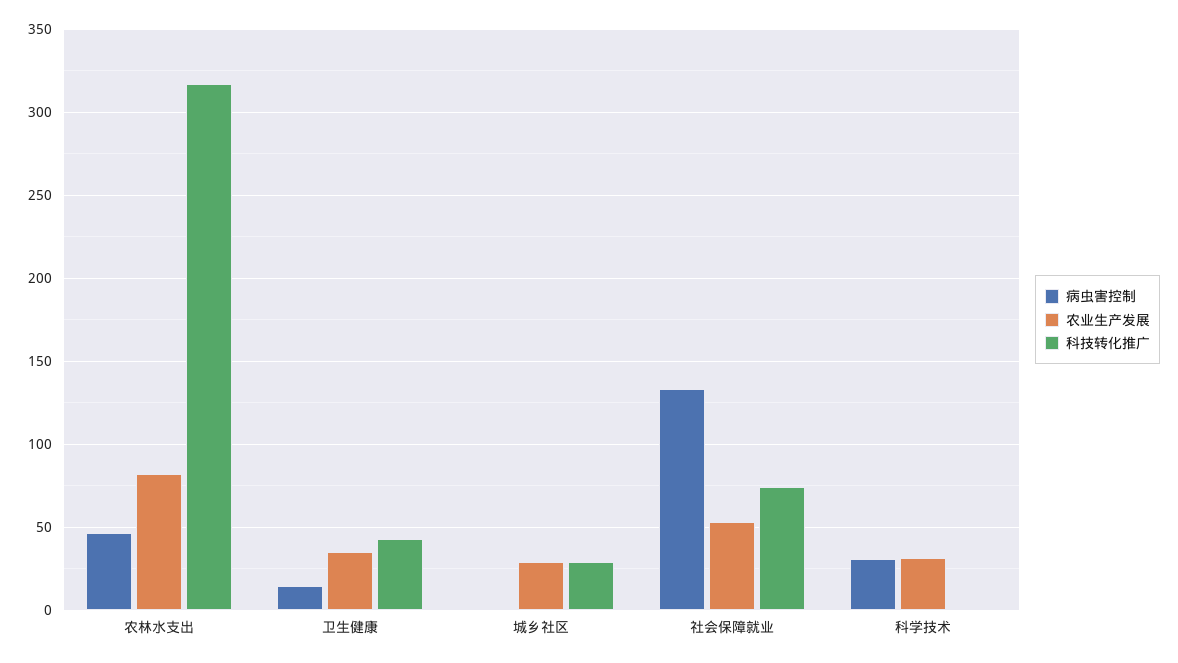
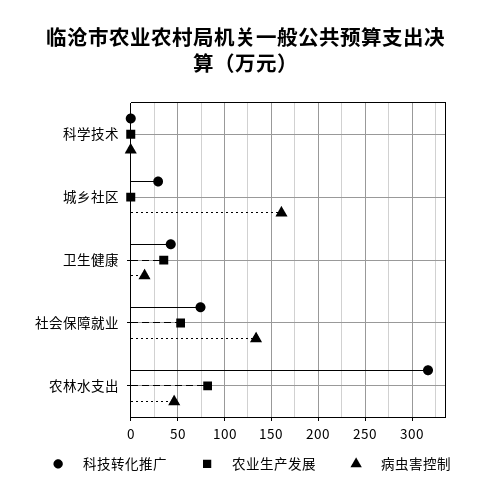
  {
    "病虫害控制": {
      "农林水支出": 45,
      "卫生健康": 15,
-     "城乡社区": 0,
+     "城乡社区": 160,
      "社会保障就业": 135,
-     "科学技术": 30
+     "科学技术": 0
    },
    "农业生产发展": {
      "农林水支出": 80,
      "卫生健康": 35,
-     "城乡社区": 30,
+     "城乡社区": 0,
      "社会保障就业": 55,
-     "科学技术": 30
+     "科学技术": 0
    },
    "科技转化推广": {
      "农林水支出": 315,
      "卫生健康": 45,
      "城乡社区": 30,
      "社会保障就业": 75,
      "科学技术": 0
    }
  }

